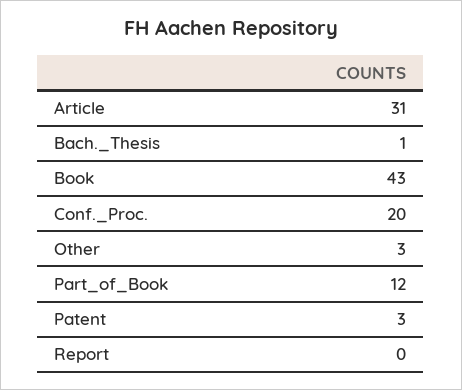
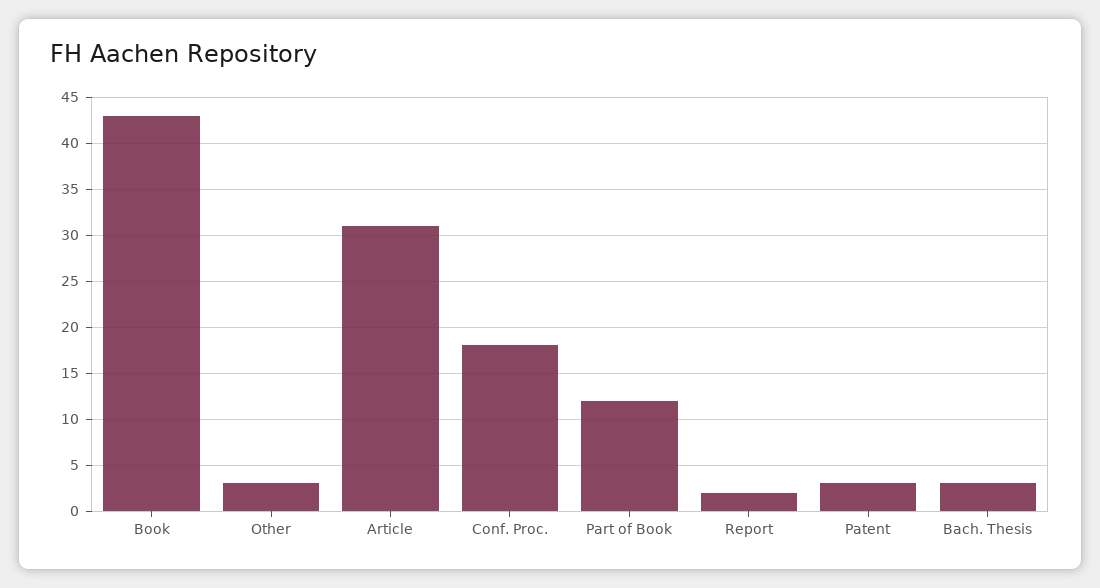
  {
    "Article": 31,
-   "Bach._Thesis": 1,
+   "Bach._Thesis": 3,
    "Book": 43,
-   "Conf._Proc.": 20,
+   "Conf._Proc.": 18,
    "Other": 3,
    "Part_of_Book": 12,
    "Patent": 3,
-   "Report": 0
+   "Report": 2
  }

